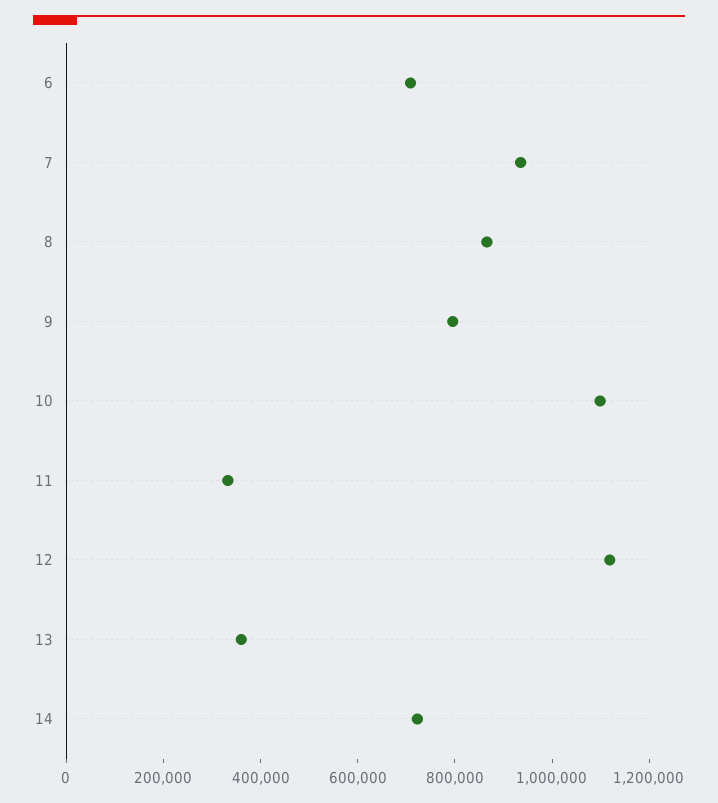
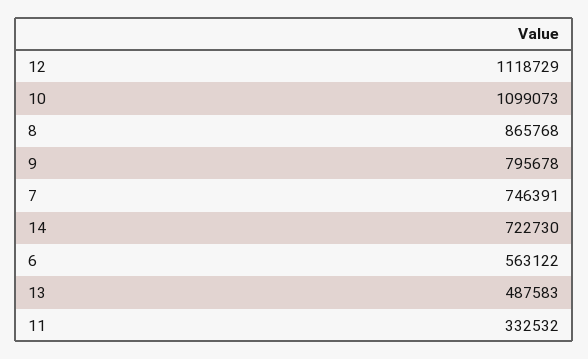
  {
-   "6": 700000,
+   "6": 563122,
-   "7": 950000,
+   "7": 746391,
    "8": 865768,
    "9": 795678,
    "10": 1099073,
    "11": 332532,
    "12": 1118729,
-   "13": 350000,
+   "13": 487583,
    "14": 722730
  }

